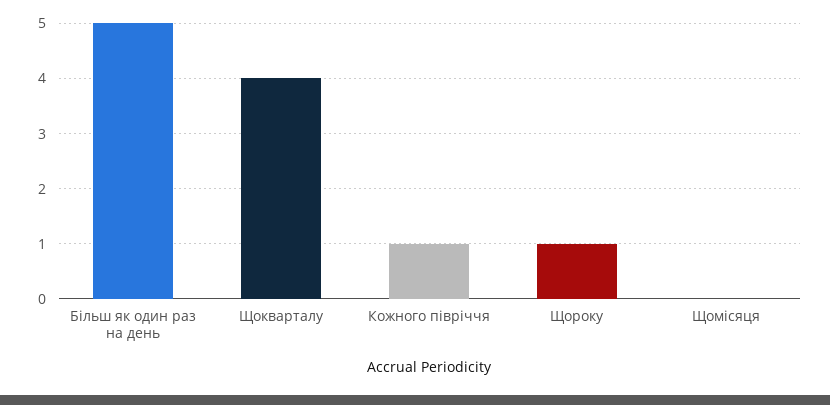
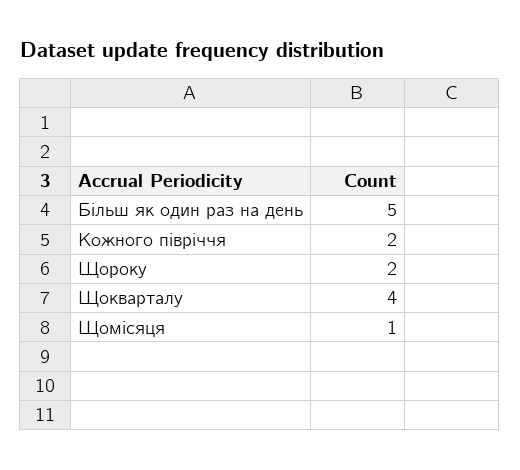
  {
    "Більш як один раз на день": 5,
    "Щокварталу": 4,
-   "Кожного півріччя": 1,
+   "Кожного півріччя": 2,
-   "Щороку": 1,
+   "Щороку": 2,
-   "Щомісяця": 0
+   "Щомісяця": 1
  }

